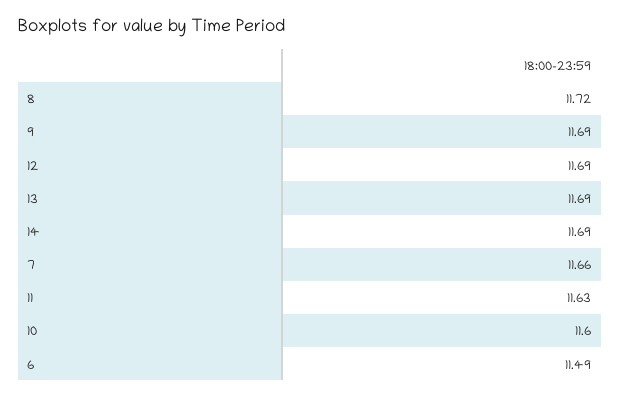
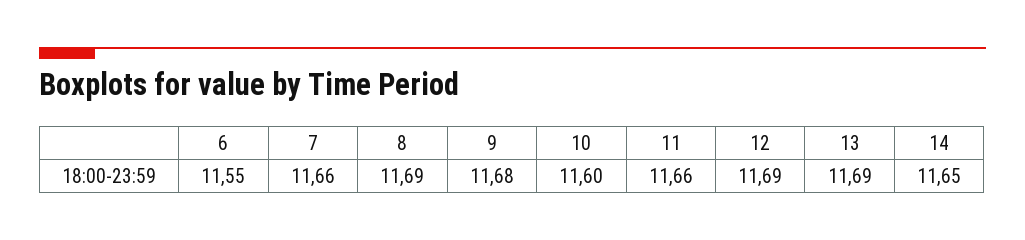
  {
-   "8": 11.72,
+   "8": 11.69,
-   "9": 11.69,
+   "9": 11.68,
    "12": 11.69,
    "13": 11.69,
-   "14": 11.69,
+   "14": 11.65,
    "7": 11.66,
-   "11": 11.63,
+   "11": 11.66,
    "10": 11.6,
-   "6": 11.49
+   "6": 11.55
  }

